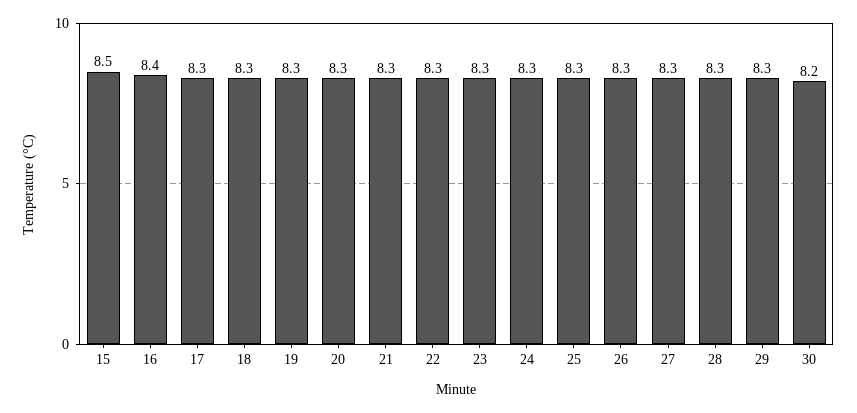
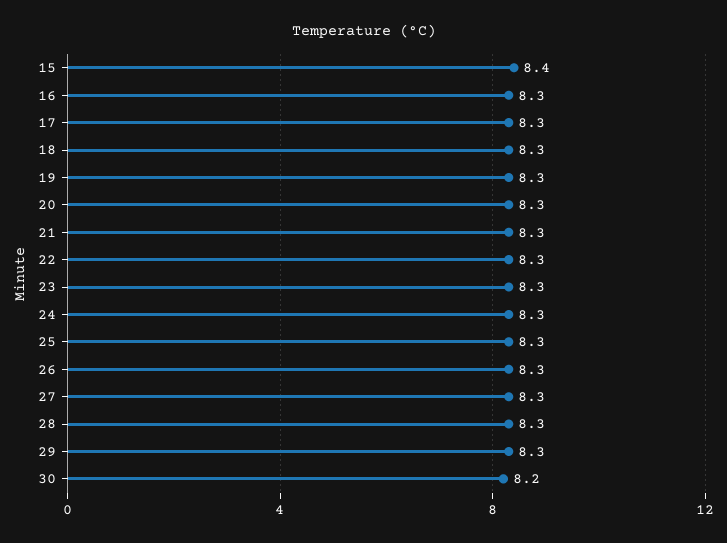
  {
-   "15": 8.5,
+   "15": 8.4,
-   "16": 8.4,
+   "16": 8.3,
    "17": 8.3,
    "18": 8.3,
    "19": 8.3,
    "20": 8.3,
    "21": 8.3,
    "22": 8.3,
    "23": 8.3,
    "24": 8.3,
    "25": 8.3,
    "26": 8.3,
    "27": 8.3,
    "28": 8.3,
    "29": 8.3,
    "30": 8.2
  }

